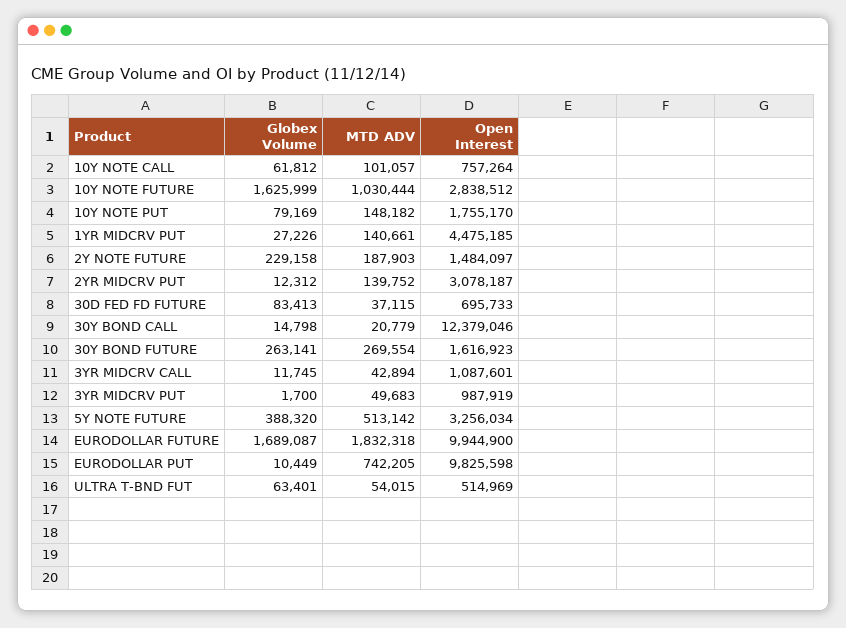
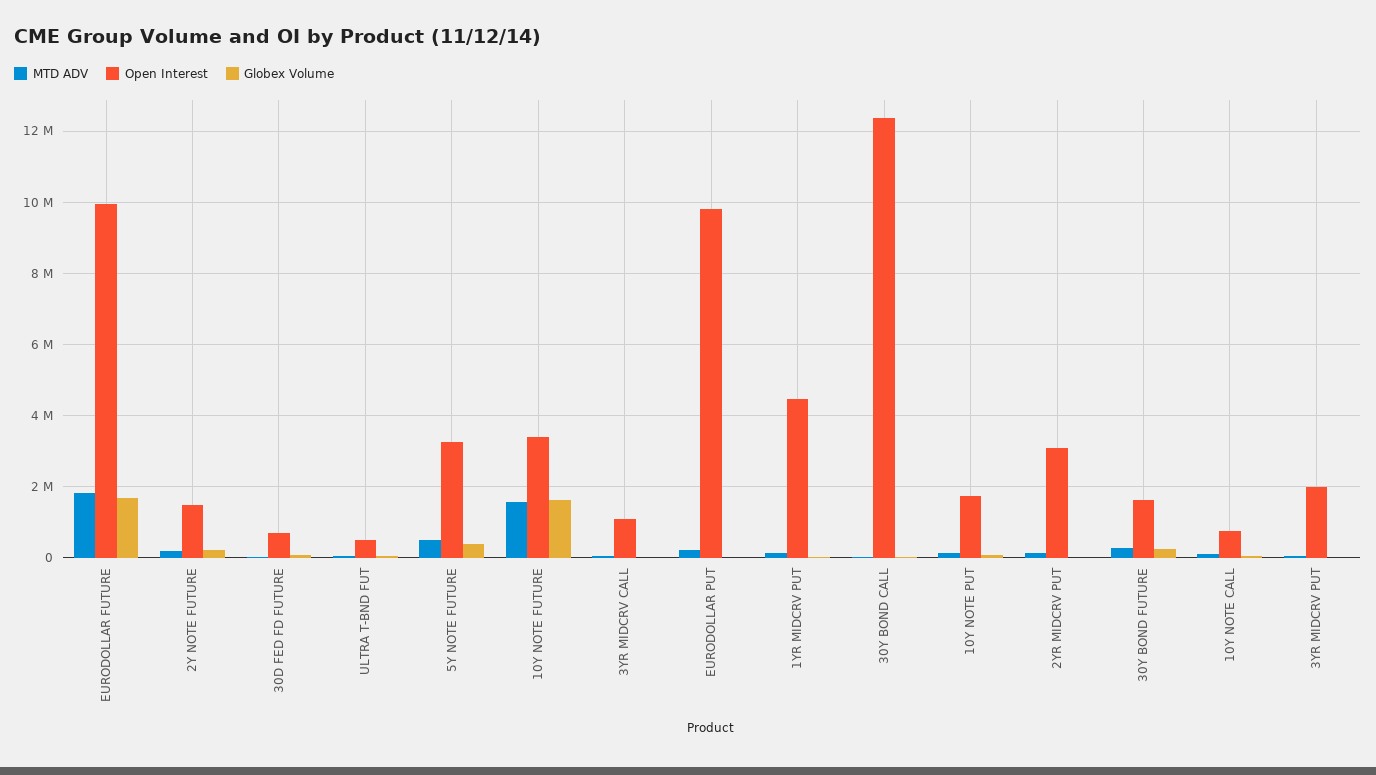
  {
    "Globex Volume": {
      "10Y NOTE CALL": 61812,
      "10Y NOTE FUTURE": 1625999,
      "10Y NOTE PUT": 79169,
      "1YR MIDCRV PUT": 27226,
      "2Y NOTE FUTURE": 229158,
      "2YR MIDCRV PUT": 12312,
      "30D FED FD FUTURE": 83413,
      "30Y BOND CALL": 14798,
      "30Y BOND FUTURE": 263141,
      "3YR MIDCRV CALL": 11745,
      "3YR MIDCRV PUT": 1700,
      "5Y NOTE FUTURE": 388320,
      "EURODOLLAR FUTURE": 1689087,
      "EURODOLLAR PUT": 10449,
      "ULTRA T-BND FUT": 63401
    },
    "MTD ADV": {
      "10Y NOTE CALL": 101057,
-     "10Y NOTE FUTURE": 1030444,
+     "10Y NOTE FUTURE": 1600000,
      "10Y NOTE PUT": 148182,
      "1YR MIDCRV PUT": 140661,
      "2Y NOTE FUTURE": 187903,
      "2YR MIDCRV PUT": 139752,
      "30D FED FD FUTURE": 37115,
      "30Y BOND CALL": 20779,
      "30Y BOND FUTURE": 269554,
      "3YR MIDCRV CALL": 42894,
      "3YR MIDCRV PUT": 49683,
      "5Y NOTE FUTURE": 513142,
      "EURODOLLAR FUTURE": 1832318,
-     "EURODOLLAR PUT": 742205,
+     "EURODOLLAR PUT": 200000,
      "ULTRA T-BND FUT": 54015
    },
    "Open Interest": {
      "10Y NOTE CALL": 757264,
-     "10Y NOTE FUTURE": 2838512,
+     "10Y NOTE FUTURE": 3400000,
      "10Y NOTE PUT": 1755170,
      "1YR MIDCRV PUT": 4475185,
      "2Y NOTE FUTURE": 1484097,
      "2YR MIDCRV PUT": 3078187,
      "30D FED FD FUTURE": 695733,
      "30Y BOND CALL": 12379046,
      "30Y BOND FUTURE": 1616923,
      "3YR MIDCRV CALL": 1087601,
-     "3YR MIDCRV PUT": 987919,
+     "3YR MIDCRV PUT": 2000000,
      "5Y NOTE FUTURE": 3256034,
      "EURODOLLAR FUTURE": 9944900,
      "EURODOLLAR PUT": 9825598,
      "ULTRA T-BND FUT": 514969
    }
  }

